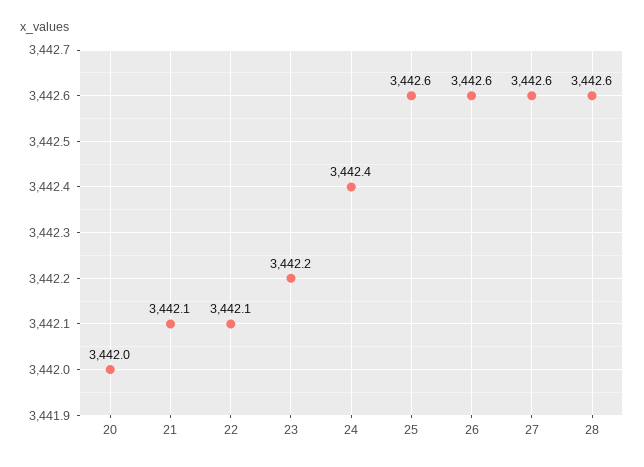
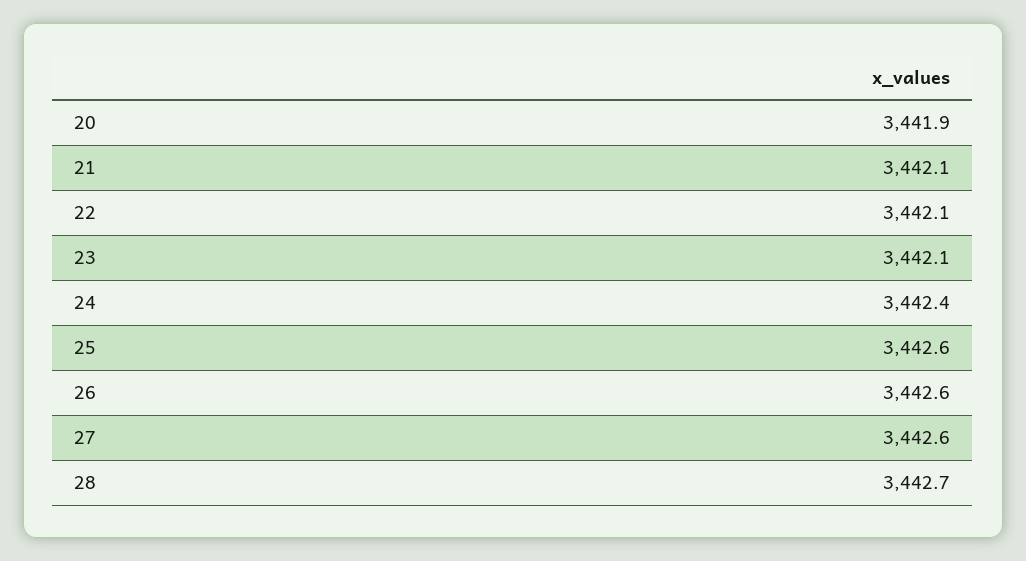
  {
-   "20": 3442,
+   "20": 3441.9,
    "21": 3442.1,
    "22": 3442.1,
-   "23": 3442.2,
+   "23": 3442.1,
    "24": 3442.4,
    "25": 3442.6,
    "26": 3442.6,
    "27": 3442.6,
-   "28": 3442.6
+   "28": 3442.7
  }

